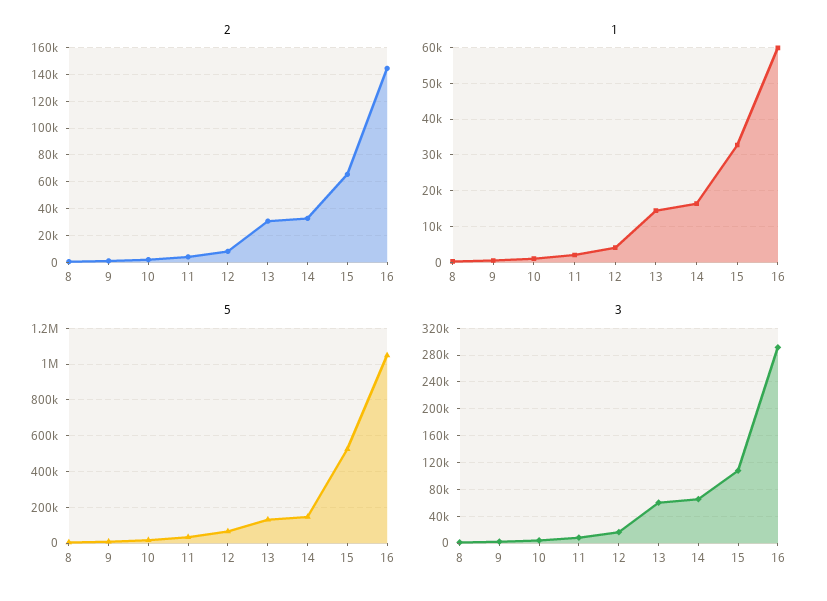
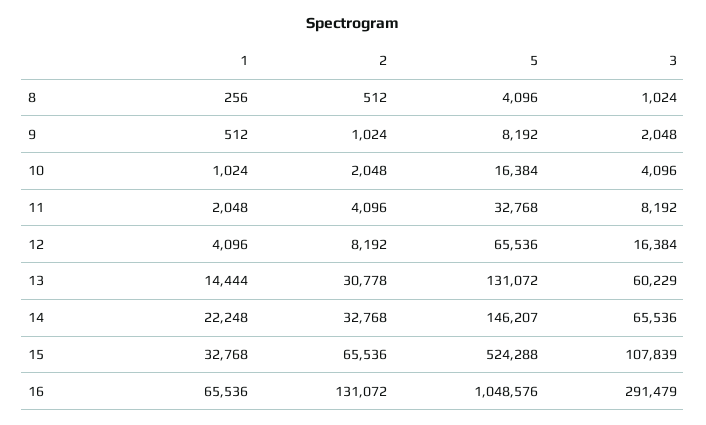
  {
    "2": {
      "8": 512,
      "9": 1024,
      "10": 2048,
      "11": 4096,
      "12": 8192,
      "13": 30778,
      "14": 32768,
      "15": 65536,
-     "16": 145000
+     "16": 131072
    },
    "1": {
      "8": 256,
      "9": 512,
      "10": 1024,
      "11": 2048,
      "12": 4096,
      "13": 14444,
-     "14": 16000,
+     "14": 22248,
      "15": 32768,
-     "16": 60000
+     "16": 65536
    },
    "5": {
      "8": 4096,
      "9": 8192,
      "10": 16384,
      "11": 32768,
      "12": 65536,
      "13": 131072,
      "14": 146207,
      "15": 524288,
      "16": 1048576
    },
    "3": {
      "8": 1024,
      "9": 2048,
      "10": 4096,
      "11": 8192,
      "12": 16384,
      "13": 60229,
      "14": 65536,
      "15": 107839,
      "16": 291479
    }
  }

